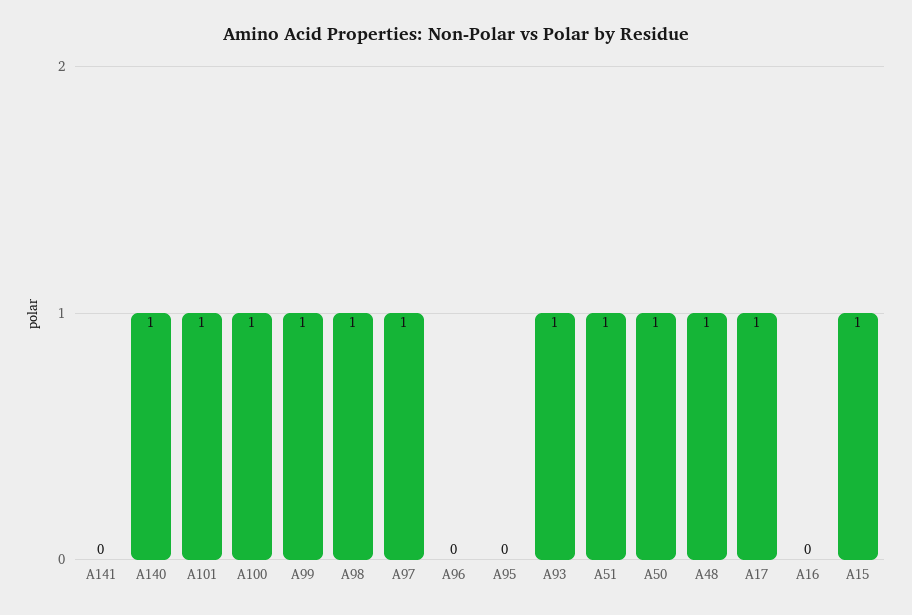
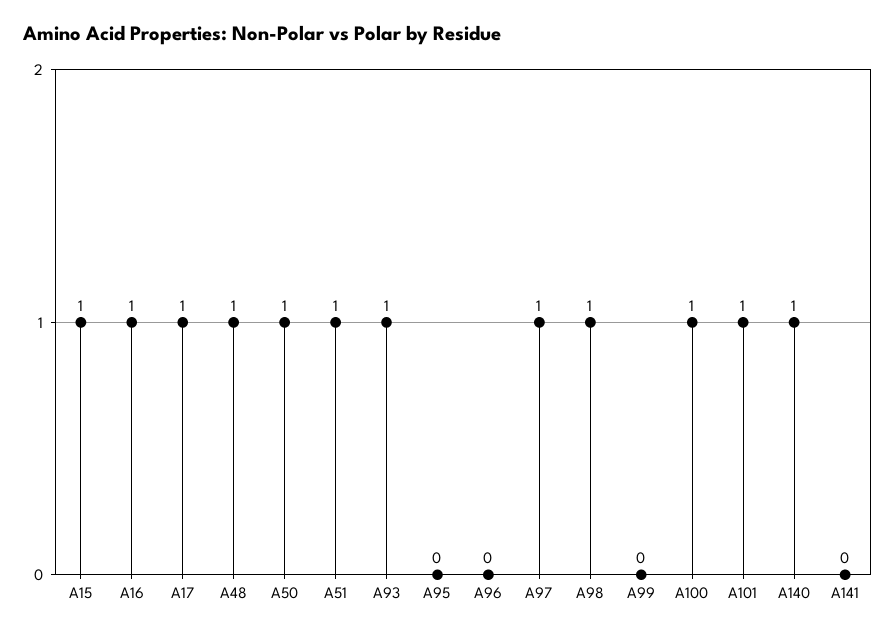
  {
    "A141": 0,
    "A140": 1,
    "A101": 1,
    "A100": 1,
-   "A99": 1,
+   "A99": 0,
    "A98": 1,
    "A97": 1,
    "A96": 0,
    "A95": 0,
    "A93": 1,
    "A51": 1,
    "A50": 1,
    "A48": 1,
    "A17": 1,
-   "A16": 0,
+   "A16": 1,
    "A15": 1
  }

